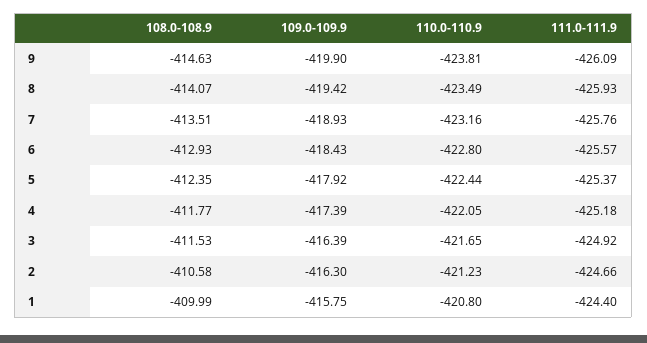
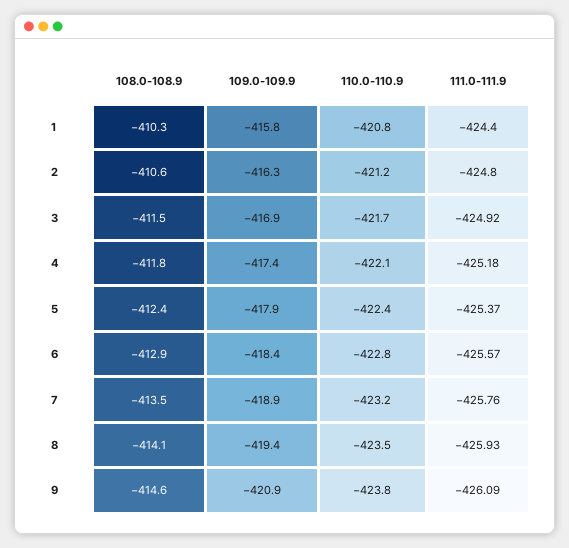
  {
    "108.0-108.9": {
      "9": -414.63,
      "8": -414.07,
      "7": -413.51,
      "6": -412.93,
      "5": -412.35,
      "4": -411.77,
      "3": -411.53,
      "2": -410.58,
-     "1": -409.99
+     "1": -410.3
    },
    "109.0-109.9": {
-     "9": -419.9,
+     "9": -420.9,
      "8": -419.42,
      "7": -418.93,
      "6": -418.43,
      "5": -417.92,
      "4": -417.39,
-     "3": -416.39,
+     "3": -416.9,
      "2": -416.3,
      "1": -415.75
    },
    "110.0-110.9": {
      "9": -423.81,
      "8": -423.49,
      "7": -423.16,
      "6": -422.8,
      "5": -422.44,
      "4": -422.05,
      "3": -421.65,
      "2": -421.23,
      "1": -420.8
    },
    "111.0-111.9": {
      "9": -426.09,
      "8": -425.93,
      "7": -425.76,
      "6": -425.57,
      "5": -425.37,
      "4": -425.18,
      "3": -424.92,
-     "2": -424.66,
+     "2": -424.8,
      "1": -424.4
    }
  }

